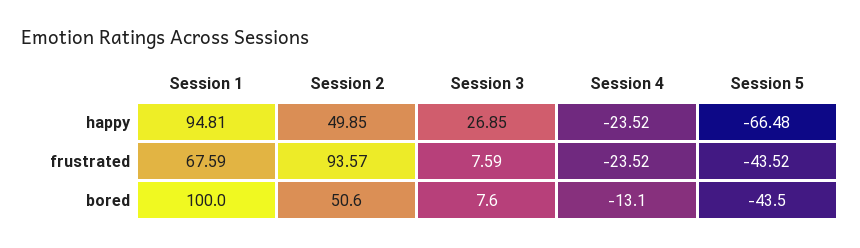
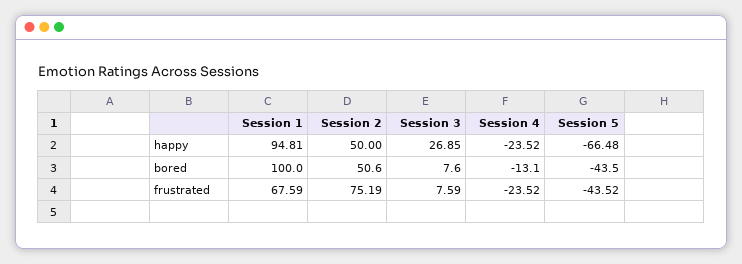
  {
    "Session 1": {
      "happy": 94.81,
      "frustrated": 67.59,
      "bored": 100
    },
    "Session 2": {
-     "happy": 49.85,
+     "happy": 50,
-     "frustrated": 93.57,
+     "frustrated": 75.19,
      "bored": 50.6
    },
    "Session 3": {
      "happy": 26.85,
      "frustrated": 7.59,
      "bored": 7.6
    },
    "Session 4": {
      "happy": -23.52,
      "frustrated": -23.52,
      "bored": -13.1
    },
    "Session 5": {
      "happy": -66.48,
      "frustrated": -43.52,
      "bored": -43.5
    }
  }

